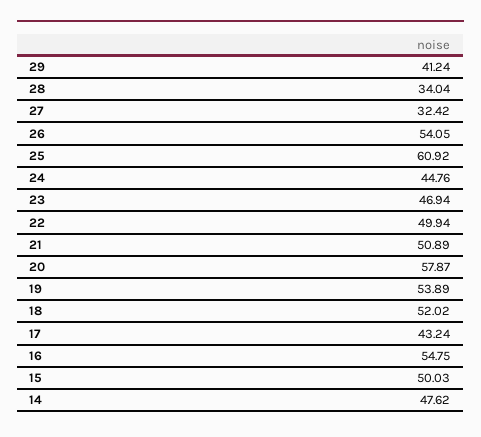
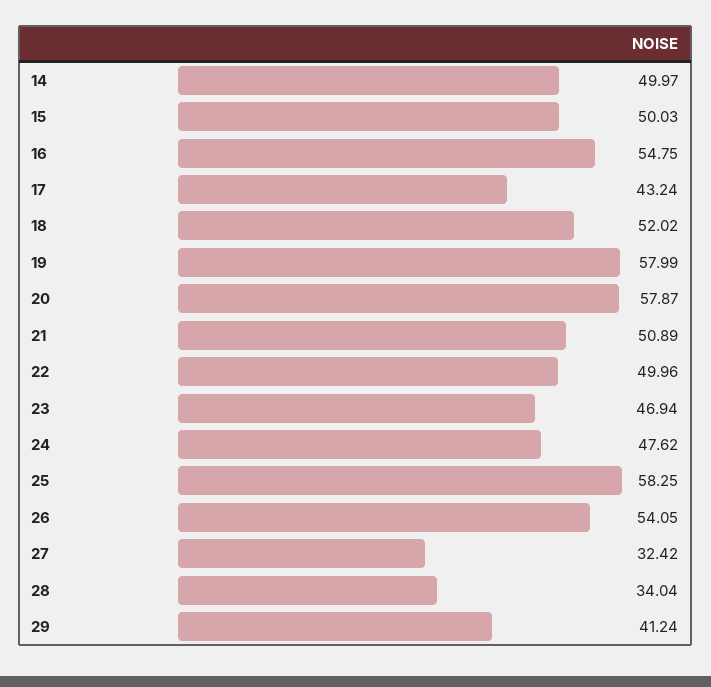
  {
    "29": 41.24,
    "28": 34.04,
    "27": 32.42,
    "26": 54.05,
-   "25": 60.92,
+   "25": 58.25,
-   "24": 44.76,
+   "24": 47.62,
    "23": 46.94,
-   "22": 49.94,
+   "22": 49.96,
    "21": 50.89,
    "20": 57.87,
-   "19": 53.89,
+   "19": 57.99,
    "18": 52.02,
    "17": 43.24,
    "16": 54.75,
    "15": 50.03,
-   "14": 47.62
+   "14": 49.97
  }

